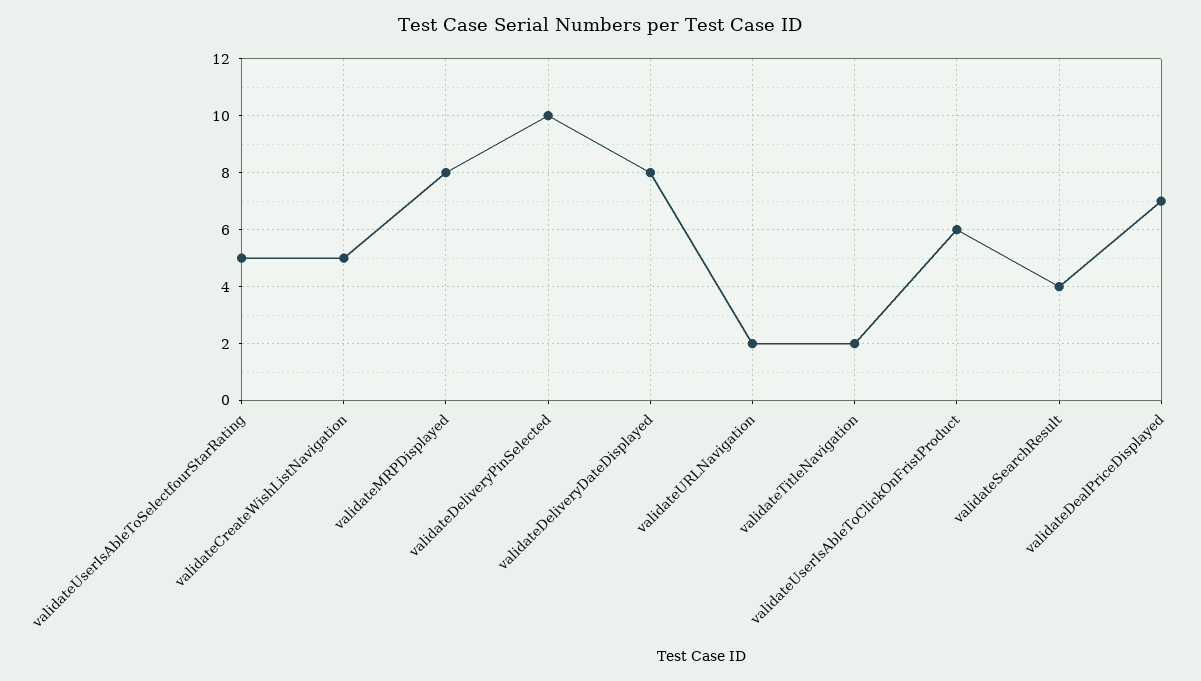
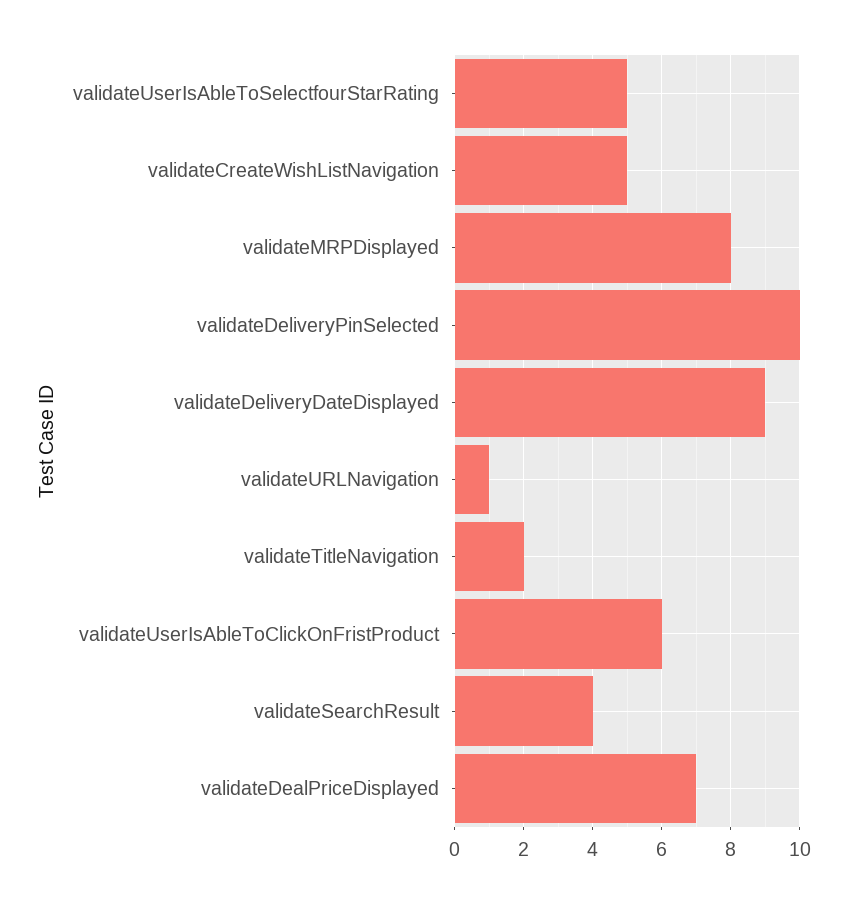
  {
    "validateUserIsAbleToSelectfourStarRating": 5,
    "validateCreateWishListNavigation": 5,
    "validateMRPDisplayed": 8,
    "validateDeliveryPinSelected": 10,
-   "validateDeliveryDateDisplayed": 8,
+   "validateDeliveryDateDisplayed": 9,
-   "validateURLNavigation": 2,
+   "validateURLNavigation": 1,
    "validateTitleNavigation": 2,
    "validateUserIsAbleToClickOnFristProduct": 6,
    "validateSearchResult": 4,
    "validateDealPriceDisplayed": 7
  }

